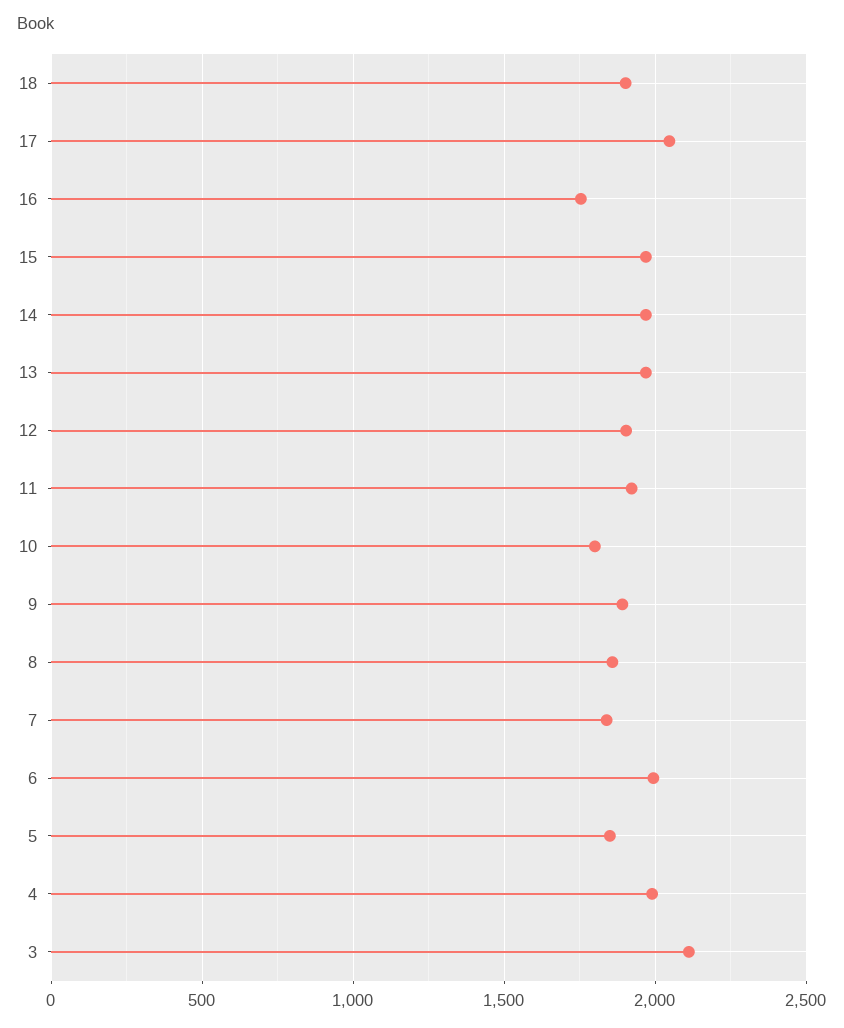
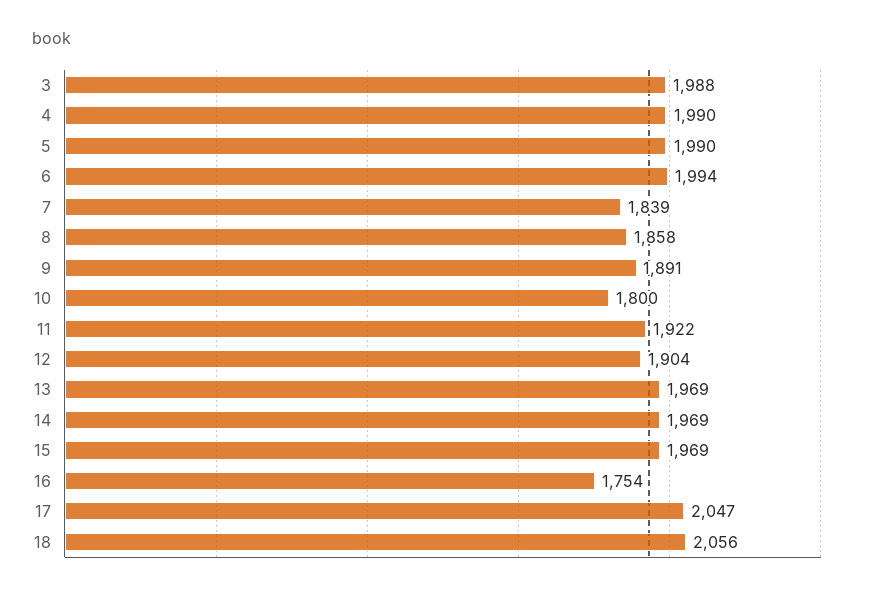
  {
-   "18": 1900,
+   "18": 2056,
    "17": 2047,
    "16": 1754,
    "15": 1969,
    "14": 1969,
    "13": 1969,
    "12": 1904,
    "11": 1922,
    "10": 1800,
    "9": 1891,
    "8": 1858,
    "7": 1839,
    "6": 1994,
-   "5": 1850,
+   "5": 1990,
    "4": 1990,
-   "3": 2100
+   "3": 1988
  }

